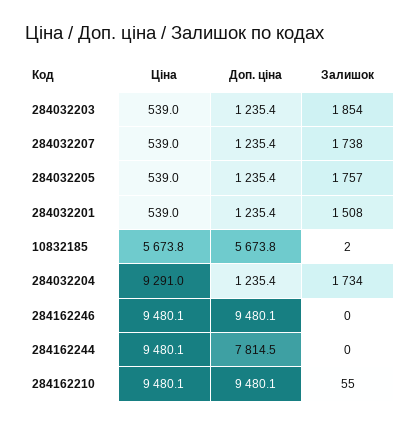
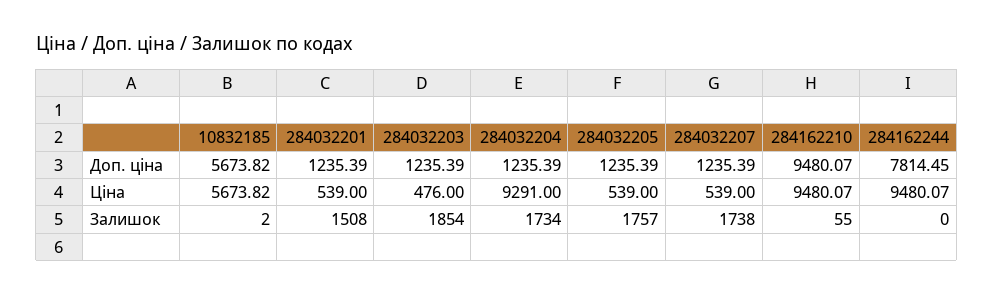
  {
    "Ціна": {
-     "284032203": 539,
+     "284032203": 476,
      "284032207": 539,
      "284032205": 539,
      "284032201": 539,
      "10832185": 5673.82,
      "284032204": 9291,
-     "284162246": 9480.1,
      "284162244": 9480.07,
      "284162210": 9480.07
    },
    "Доп. ціна": {
      "284032203": 1235.39,
      "284032207": 1235.39,
      "284032205": 1235.39,
      "284032201": 1235.39,
      "10832185": 5673.82,
      "284032204": 1235.39,
-     "284162246": 9480.1,
      "284162244": 7814.45,
      "284162210": 9480.07
    },
    "Залишок": {
      "284032203": 1854,
      "284032207": 1738,
      "284032205": 1757,
      "284032201": 1508,
      "10832185": 2,
      "284032204": 1734,
-     "284162246": 0,
      "284162244": 0,
      "284162210": 55
    }
  }

